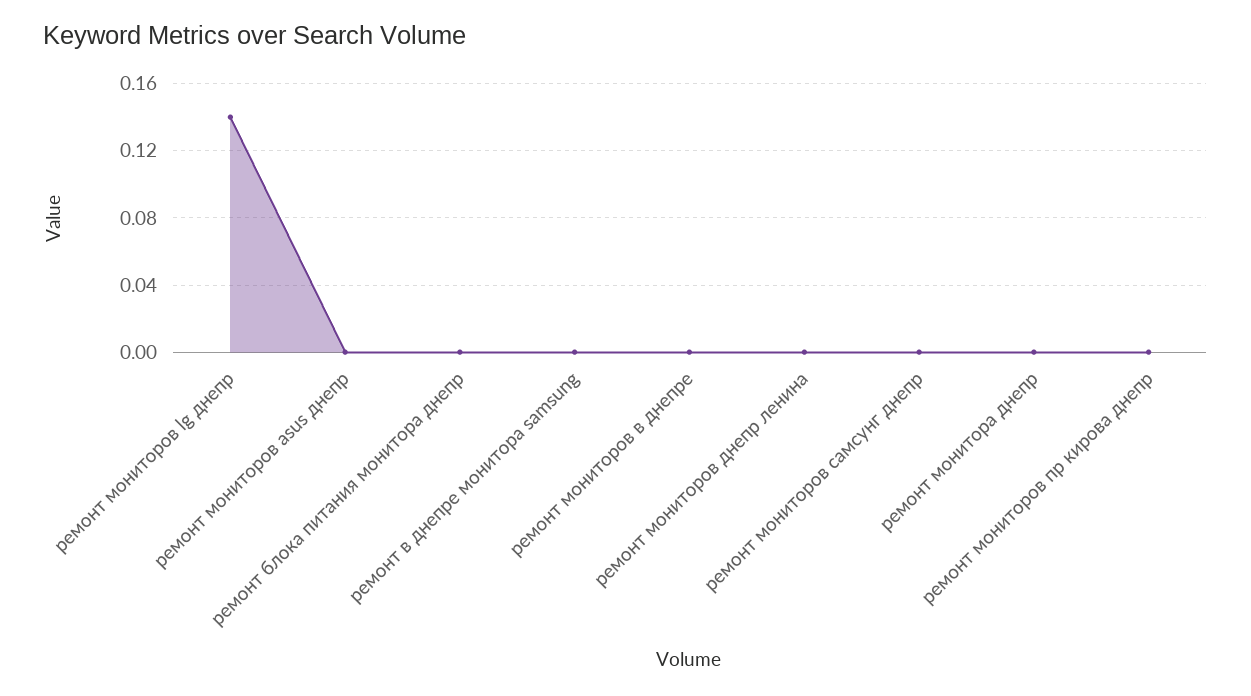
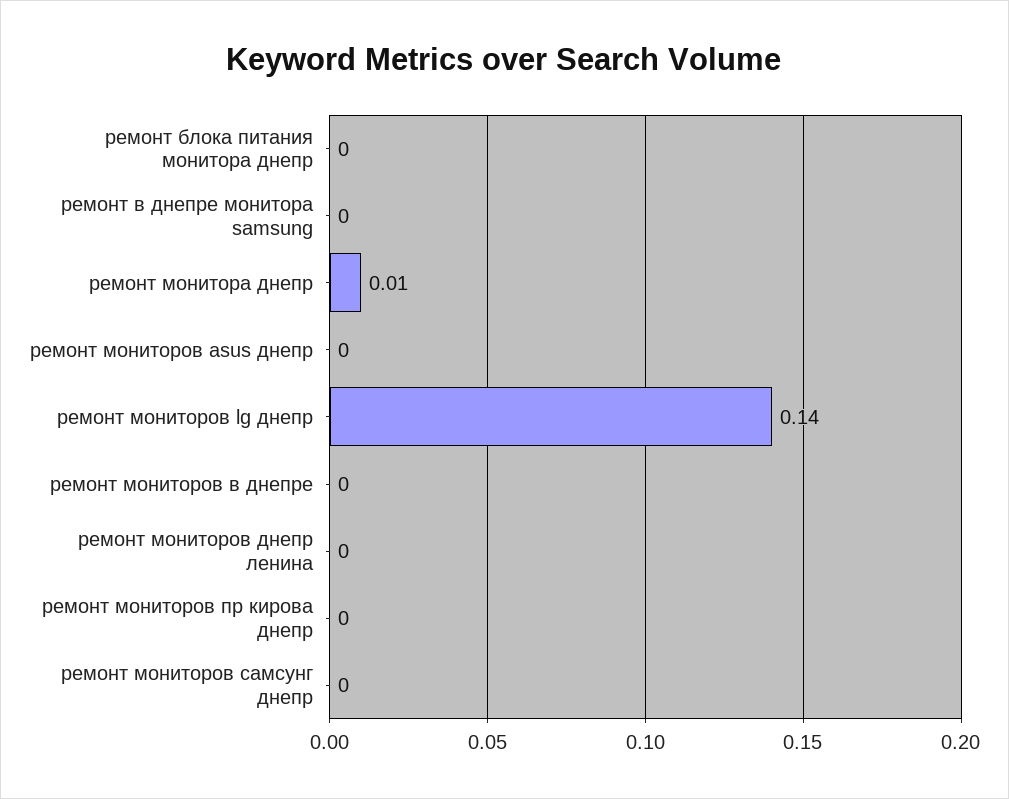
  {
    "ремонт мониторов lg днепр": 0.14,
    "ремонт мониторов asus днепр": 0,
    "ремонт блока питания монитора днепр": 0,
    "ремонт в днепре монитора samsung": 0,
    "ремонт мониторов в днепре": 0,
    "ремонт мониторов днепр ленина": 0,
    "ремонт мониторов самсунг днепр": 0,
-   "ремонт монитора днепр": 0,
+   "ремонт монитора днепр": 0.01,
    "ремонт мониторов пр кирова днепр": 0
  }

